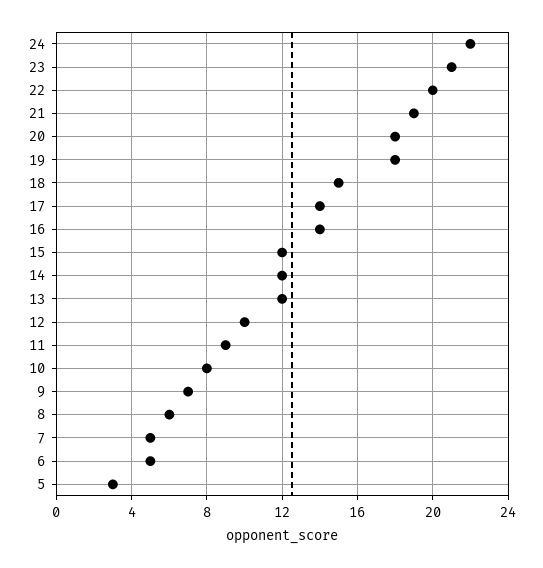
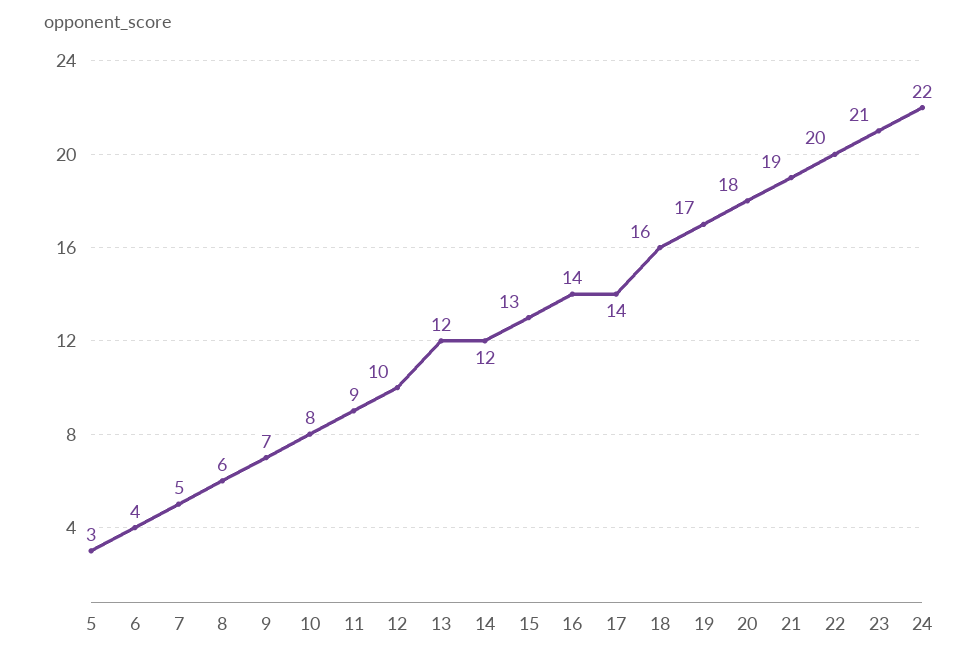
  {
    "24": 22,
    "23": 21,
    "22": 20,
    "21": 19,
    "20": 18,
-   "19": 18,
+   "19": 17,
-   "18": 15,
+   "18": 16,
    "17": 14,
    "16": 14,
-   "15": 12,
+   "15": 13,
    "14": 12,
    "13": 12,
    "12": 10,
    "11": 9,
    "10": 8,
    "9": 7,
    "8": 6,
    "7": 5,
-   "6": 5,
+   "6": 4,
    "5": 3
  }

